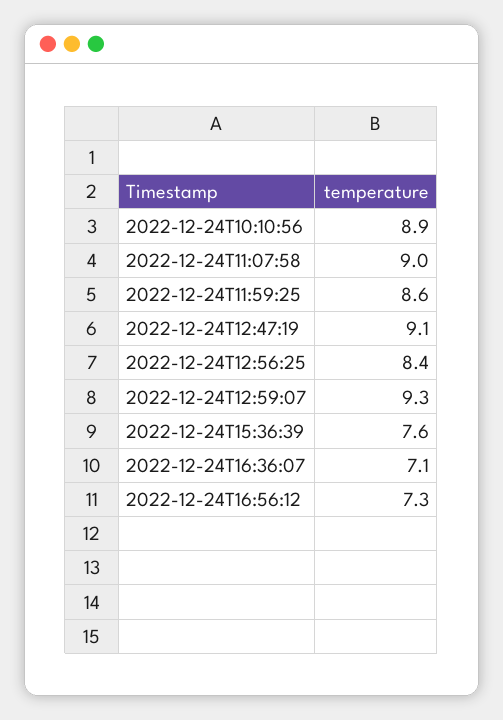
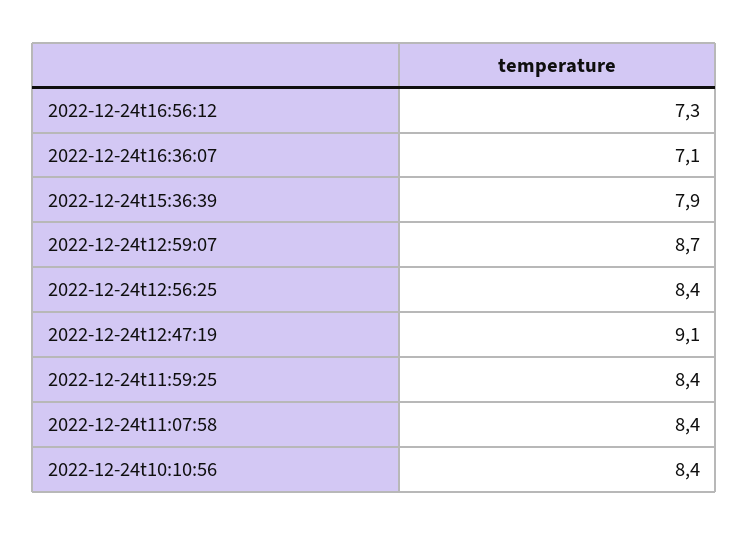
  {
-   "2022-12-24T10:10:56": 8.9,
+   "2022-12-24T10:10:56": 8.4,
-   "2022-12-24T11:07:58": 9,
+   "2022-12-24T11:07:58": 8.4,
-   "2022-12-24T11:59:25": 8.6,
+   "2022-12-24T11:59:25": 8.4,
    "2022-12-24T12:47:19": 9.1,
    "2022-12-24T12:56:25": 8.4,
-   "2022-12-24T12:59:07": 9.3,
+   "2022-12-24T12:59:07": 8.7,
-   "2022-12-24T15:36:39": 7.6,
+   "2022-12-24T15:36:39": 7.9,
    "2022-12-24T16:36:07": 7.1,
    "2022-12-24T16:56:12": 7.3
  }

